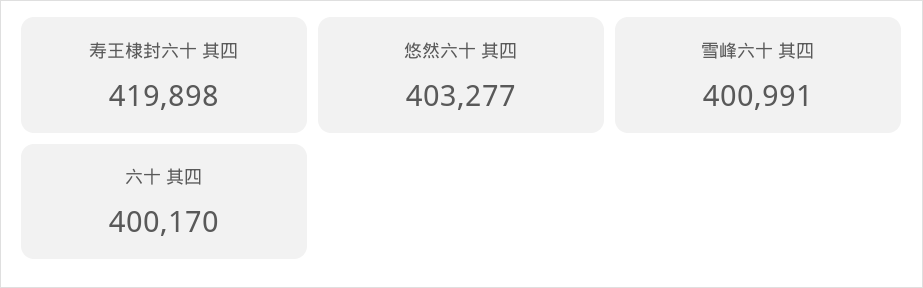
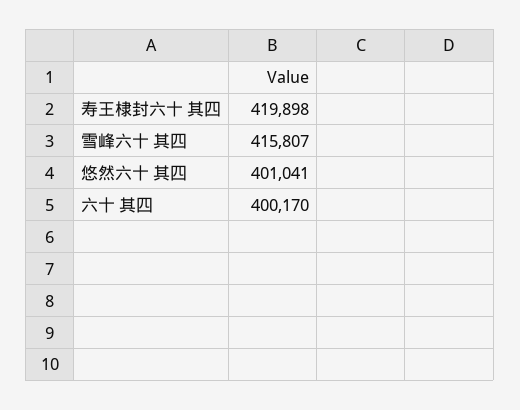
  {
    "寿王棣封六十 其四": 419898,
-   "悠然六十 其四": 403277,
+   "悠然六十 其四": 401041,
-   "雪峰六十 其四": 400991,
+   "雪峰六十 其四": 415807,
    "六十 其四": 400170
  }

